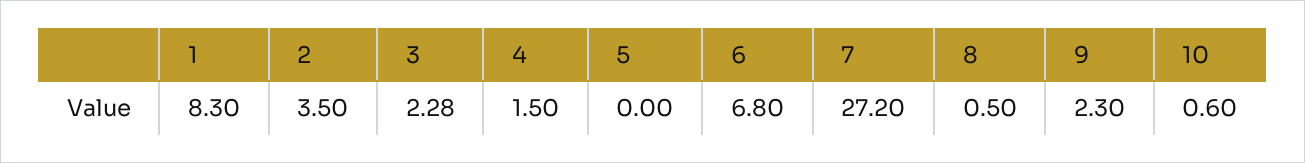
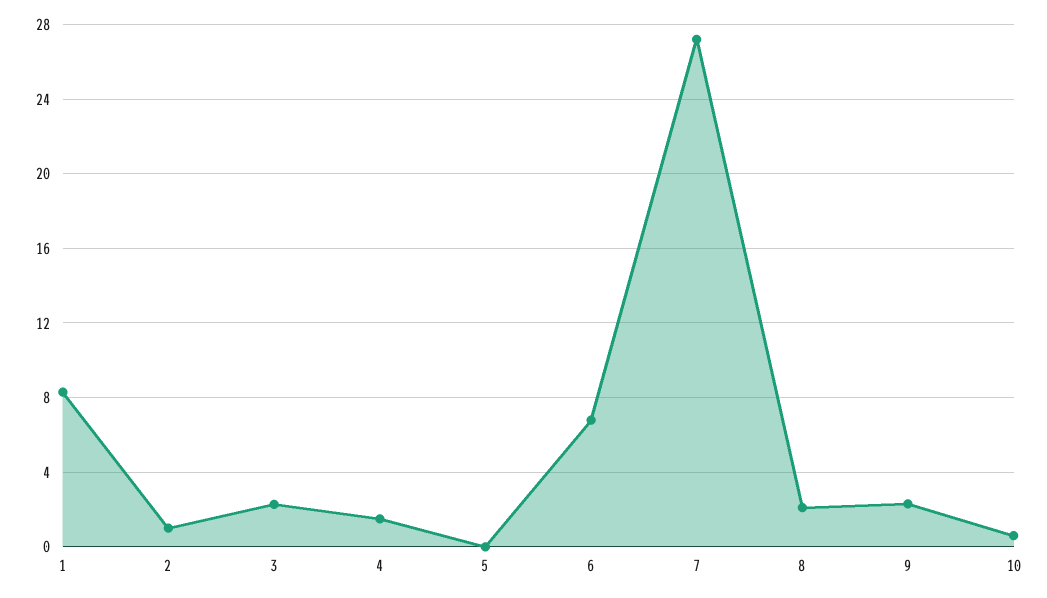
  {
    "1": 8.3,
-   "2": 3.5,
+   "2": 1,
    "3": 2.28,
    "4": 1.5,
    "5": 0,
    "6": 6.8,
    "7": 27.2,
-   "8": 0.5,
+   "8": 2,
    "9": 2.3,
    "10": 0.6
  }

